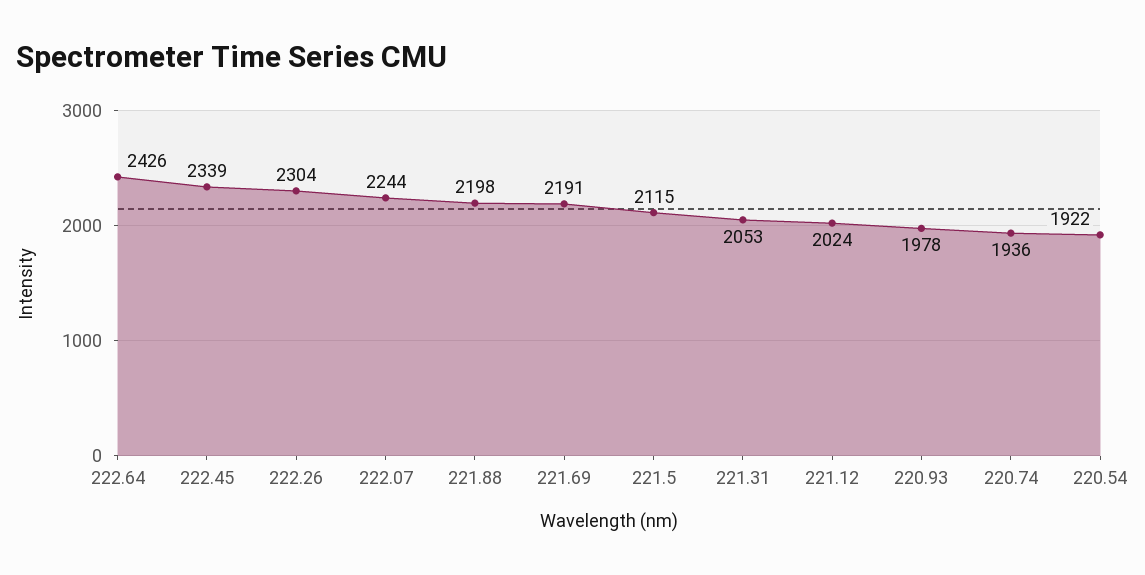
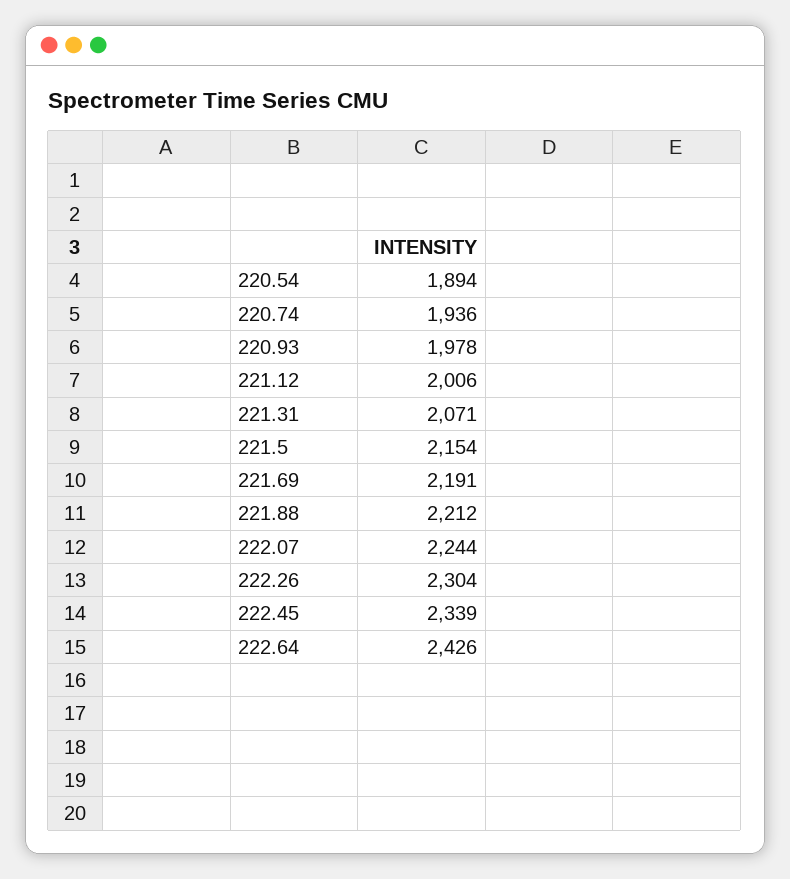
  {
    "222.64": 2426,
    "222.45": 2339,
    "222.26": 2304,
    "222.07": 2244,
-   "221.88": 2198,
+   "221.88": 2212,
    "221.69": 2191,
-   "221.5": 2115,
+   "221.5": 2154,
-   "221.31": 2053,
+   "221.31": 2071,
-   "221.12": 2024,
+   "221.12": 2006,
    "220.93": 1978,
    "220.74": 1936,
-   "220.54": 1922
+   "220.54": 1894
  }

